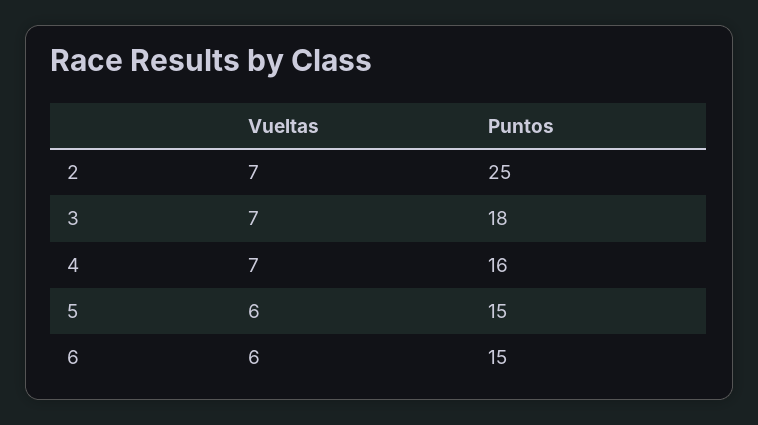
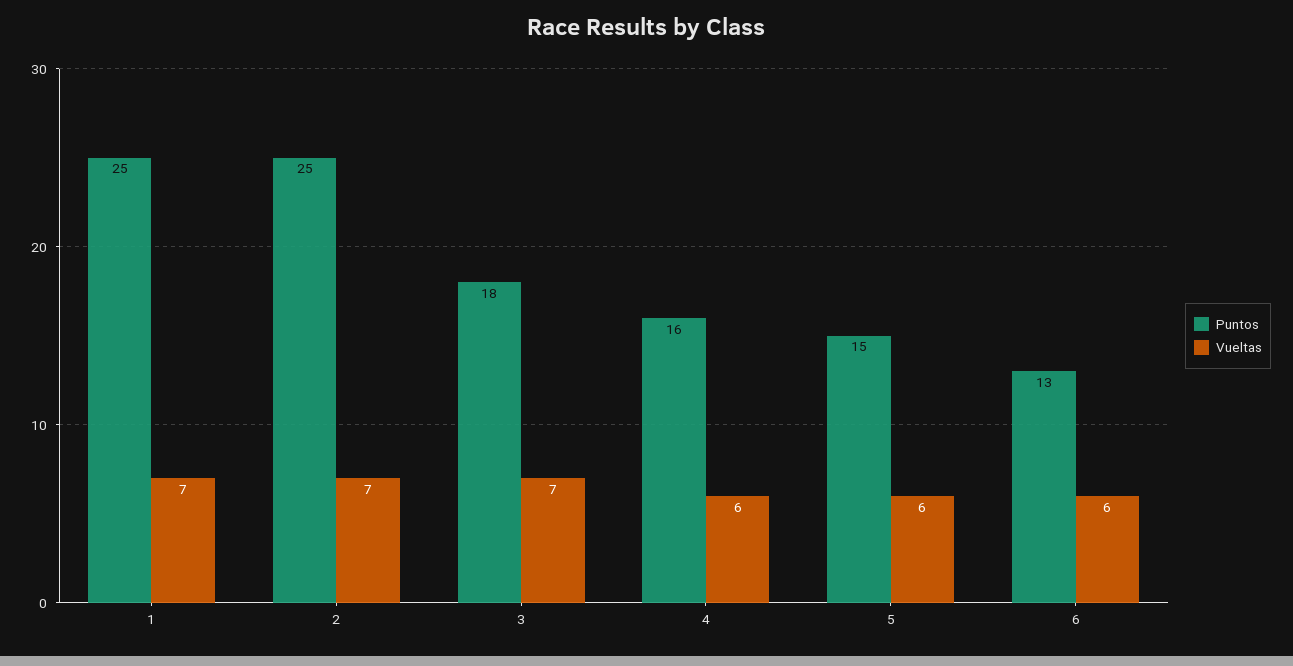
  {
    "Vueltas": {
      "2": 7,
      "3": 7,
-     "4": 7,
+     "4": 6,
      "5": 6,
-     "6": 6
+     "6": 6,
+     "1": 7
    },
    "Puntos": {
      "2": 25,
      "3": 18,
      "4": 16,
      "5": 15,
-     "6": 15
+     "6": 13,
+     "1": 25
    }
  }

